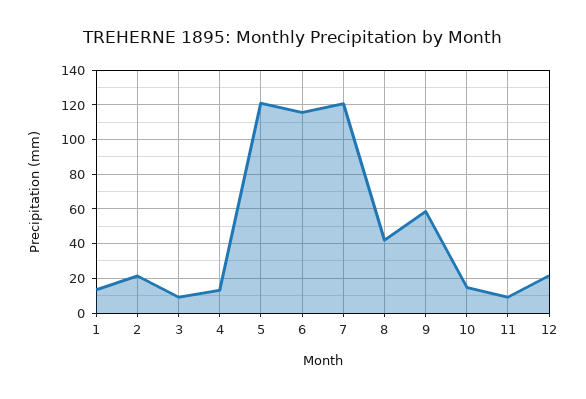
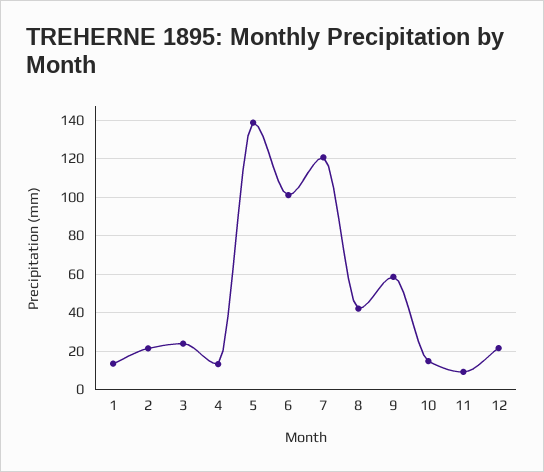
  {
    "1": 15,
    "2": 20,
-   "3": 10,
+   "3": 25,
    "4": 15,
-   "5": 120,
+   "5": 140,
-   "6": 115,
+   "6": 100,
    "7": 120,
    "8": 40,
    "9": 60,
    "10": 15,
    "11": 10,
    "12": 20
  }

